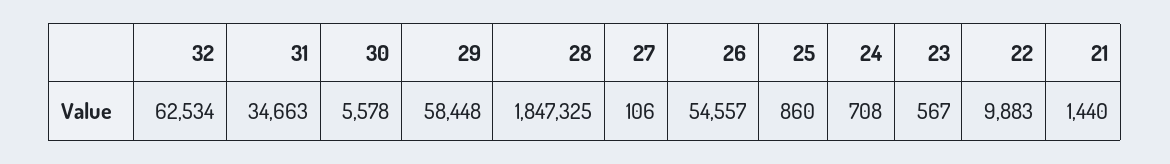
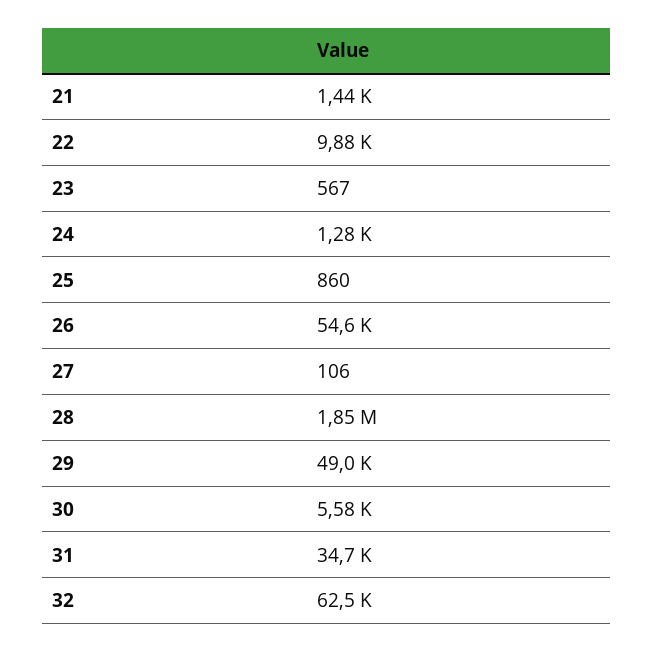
  {
    "32": 62534,
    "31": 34663,
    "30": 5578,
-   "29": 58448,
+   "29": 49000,
    "28": 1847325,
    "27": 106,
    "26": 54557,
    "25": 860,
-   "24": 708,
+   "24": 1280,
    "23": 567,
    "22": 9883,
    "21": 1440
  }

